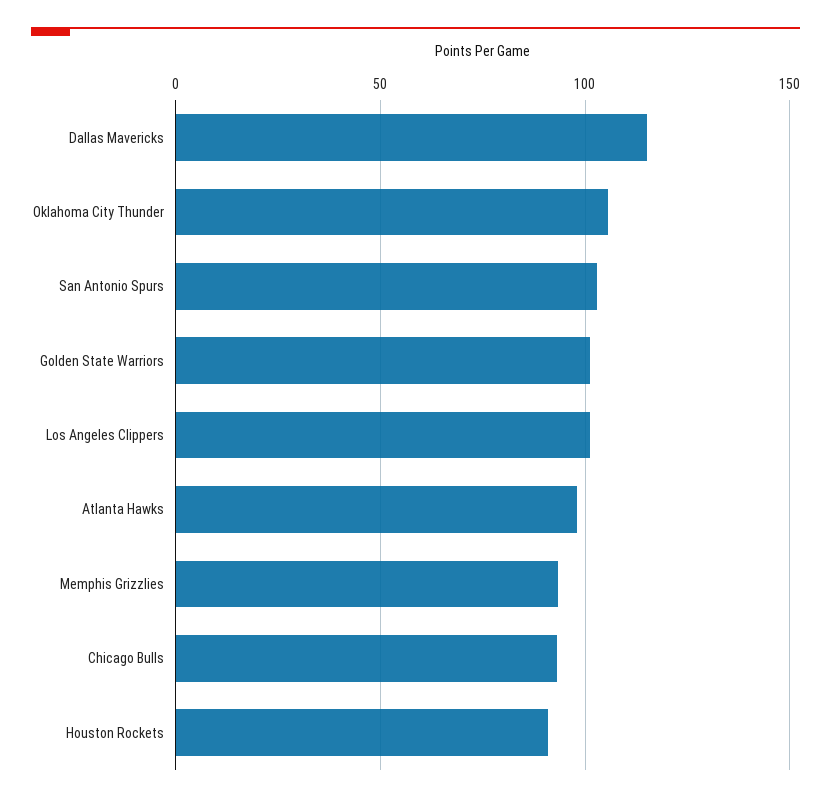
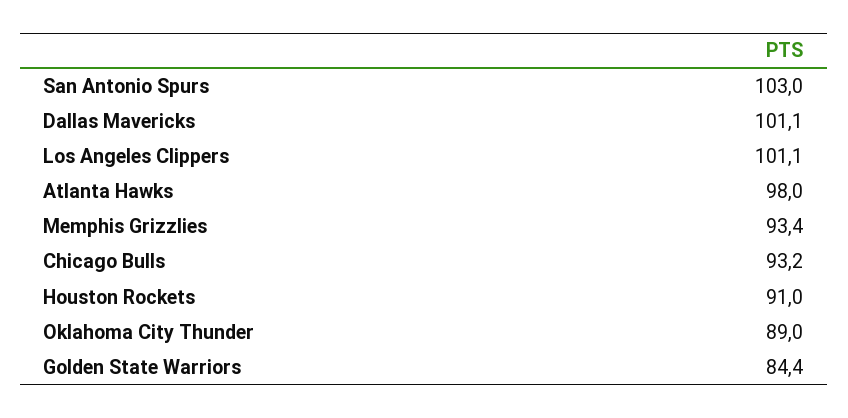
  {
-   "Dallas Mavericks": 115,
+   "Dallas Mavericks": 101.1,
-   "Oklahoma City Thunder": 105,
+   "Oklahoma City Thunder": 89,
    "San Antonio Spurs": 103,
-   "Golden State Warriors": 100,
+   "Golden State Warriors": 84.4,
    "Los Angeles Clippers": 101.1,
    "Atlanta Hawks": 98,
    "Memphis Grizzlies": 93.4,
    "Chicago Bulls": 93.2,
    "Houston Rockets": 91
  }

